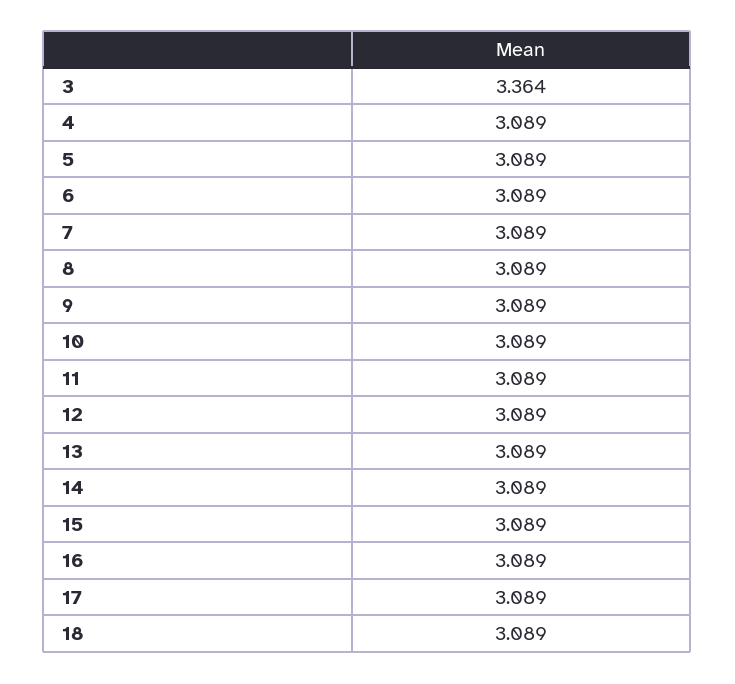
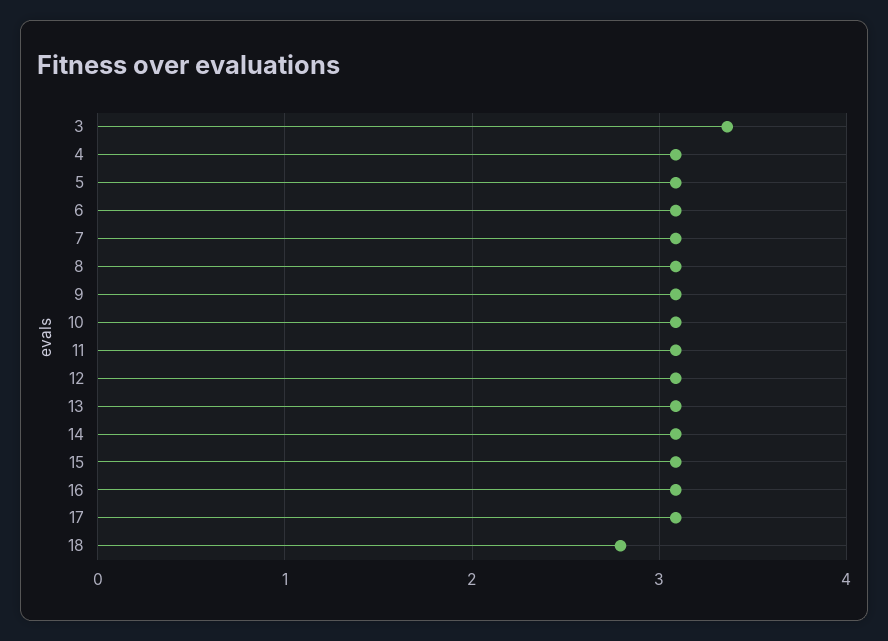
  {
    "3": 3.364,
    "4": 3.089,
    "5": 3.089,
    "6": 3.089,
    "7": 3.089,
    "8": 3.089,
    "9": 3.089,
    "10": 3.089,
    "11": 3.089,
    "12": 3.089,
    "13": 3.089,
    "14": 3.089,
    "15": 3.089,
    "16": 3.089,
    "17": 3.089,
-   "18": 3.089
+   "18": 2.8
  }

